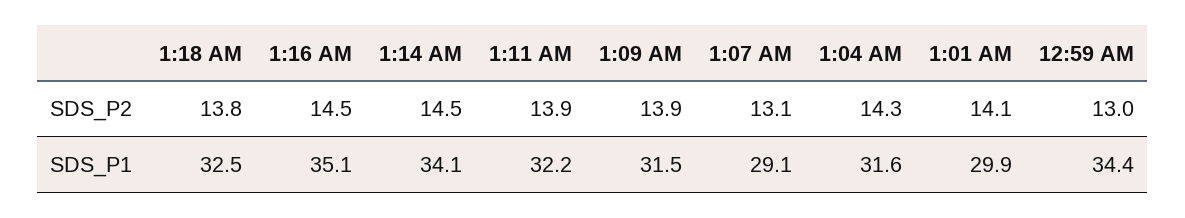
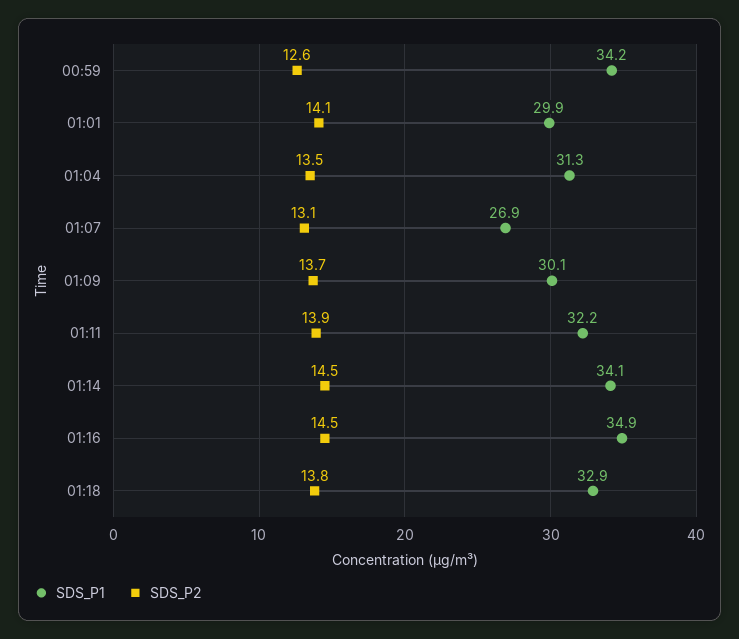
  {
    "SDS_P2": {
      "1:18 AM": 13.8,
      "1:16 AM": 14.5,
      "1:14 AM": 14.5,
      "1:11 AM": 13.9,
-     "1:09 AM": 13.9,
+     "1:09 AM": 13.7,
      "1:07 AM": 13.1,
-     "1:04 AM": 14.3,
+     "1:04 AM": 13.5,
      "1:01 AM": 14.1,
-     "12:59 AM": 13
+     "12:59 AM": 12.6
    },
    "SDS_P1": {
-     "1:18 AM": 32.5,
+     "1:18 AM": 32.9,
-     "1:16 AM": 35.1,
+     "1:16 AM": 34.9,
      "1:14 AM": 34.1,
      "1:11 AM": 32.2,
-     "1:09 AM": 31.5,
+     "1:09 AM": 30.1,
-     "1:07 AM": 29.1,
+     "1:07 AM": 26.9,
-     "1:04 AM": 31.6,
+     "1:04 AM": 31.3,
      "1:01 AM": 29.9,
-     "12:59 AM": 34.4
+     "12:59 AM": 34.2
    }
  }

